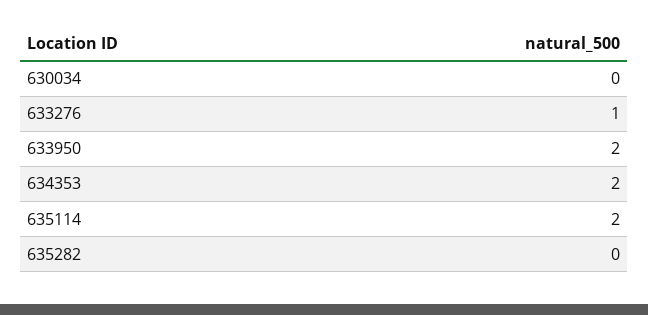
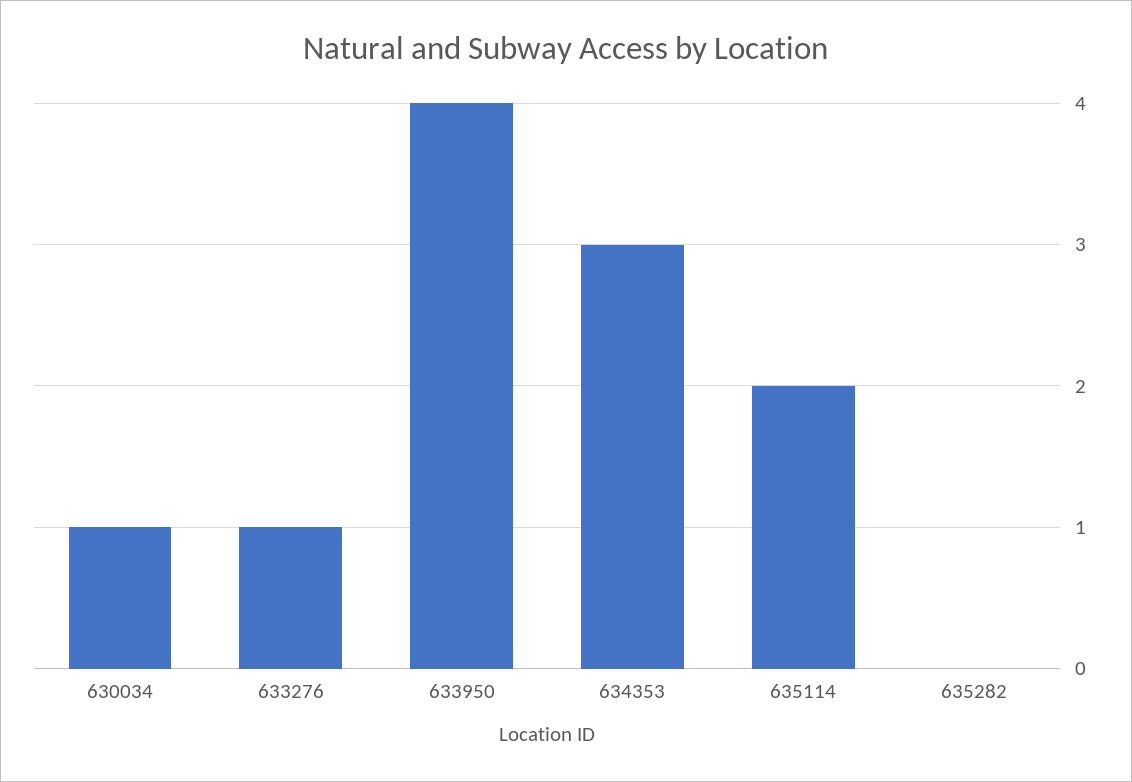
  {
-   "630034": 0,
+   "630034": 1,
    "633276": 1,
-   "633950": 2,
+   "633950": 4,
-   "634353": 2,
+   "634353": 3,
    "635114": 2,
    "635282": 0
  }

